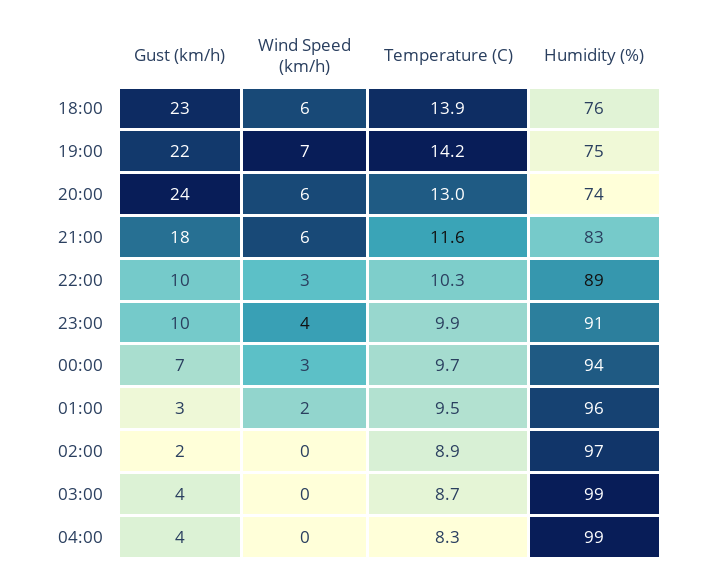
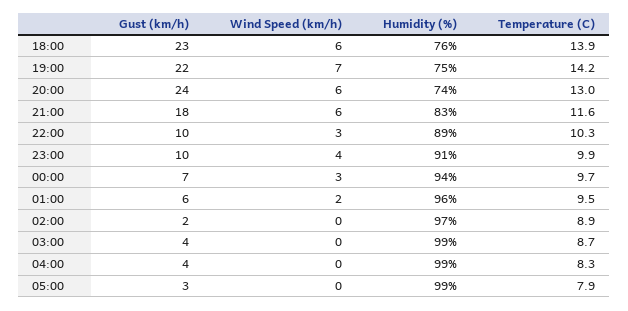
  {
    "Gust (km/h)": {
      "18:00": 23,
      "19:00": 22,
      "20:00": 24,
      "21:00": 18,
      "22:00": 10,
      "23:00": 10,
      "00:00": 7,
-     "01:00": 3,
+     "01:00": 6,
      "02:00": 2,
      "03:00": 4,
-     "04:00": 4
+     "04:00": 4,
+     "05:00": 3
    },
    "Wind Speed (km/h)": {
      "18:00": 6,
      "19:00": 7,
      "20:00": 6,
      "21:00": 6,
      "22:00": 3,
      "23:00": 4,
      "00:00": 3,
      "01:00": 2,
      "02:00": 0,
      "03:00": 0,
-     "04:00": 0
+     "04:00": 0,
+     "05:00": 0
    },
    "Temperature (C)": {
      "18:00": 13.9,
      "19:00": 14.2,
      "20:00": 13,
      "21:00": 11.6,
      "22:00": 10.3,
      "23:00": 9.9,
      "00:00": 9.7,
      "01:00": 9.5,
      "02:00": 8.9,
      "03:00": 8.7,
-     "04:00": 8.3
+     "04:00": 8.3,
+     "05:00": 7.9
    },
    "Humidity (%)": {
      "18:00": 76,
      "19:00": 75,
      "20:00": 74,
      "21:00": 83,
      "22:00": 89,
      "23:00": 91,
      "00:00": 94,
      "01:00": 96,
      "02:00": 97,
      "03:00": 99,
-     "04:00": 99
+     "04:00": 99,
+     "05:00": 99
    }
  }

